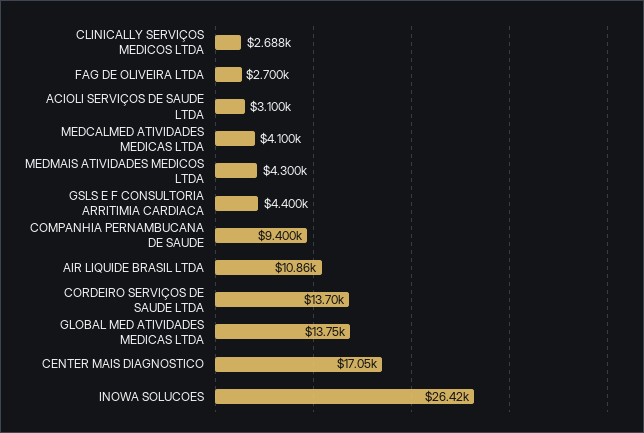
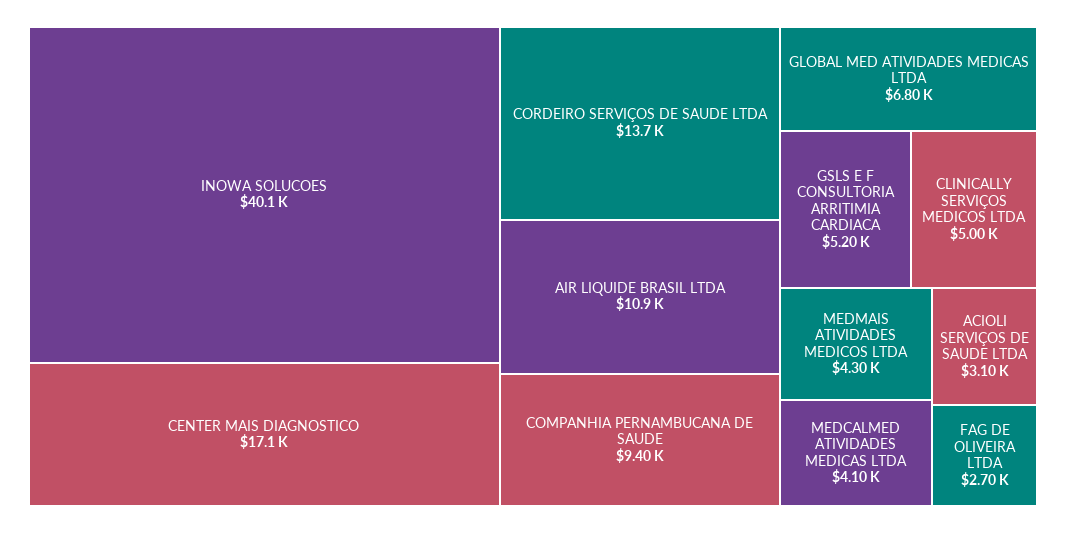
  {
-   "CLINICALLY SERVIÇOS MEDICOS LTDA": 2688,
+   "CLINICALLY SERVIÇOS MEDICOS LTDA": 5000,
    "FAG DE OLIVEIRA LTDA": 2700,
    "ACIOLI SERVIÇOS DE SAUDE LTDA": 3100,
    "MEDCALMED ATIVIDADES MEDICAS LTDA": 4100,
    "MEDMAIS ATIVIDADES MEDICOS LTDA": 4300,
-   "GSLS E F CONSULTORIA ARRITIMIA CARDIACA": 4400,
+   "GSLS E F CONSULTORIA ARRITIMIA CARDIACA": 5200,
    "COMPANHIA PERNAMBUCANA DE SAUDE": 9400,
    "AIR LIQUIDE BRASIL LTDA": 10860,
    "CORDEIRO SERVIÇOS DE SAUDE LTDA": 13700,
-   "GLOBAL MED ATIVIDADES MEDICAS LTDA": 13750,
+   "GLOBAL MED ATIVIDADES MEDICAS LTDA": 6800,
    "CENTER MAIS DIAGNOSTICO": 17050,
-   "INOWA SOLUCOES": 26420
+   "INOWA SOLUCOES": 40100
  }

